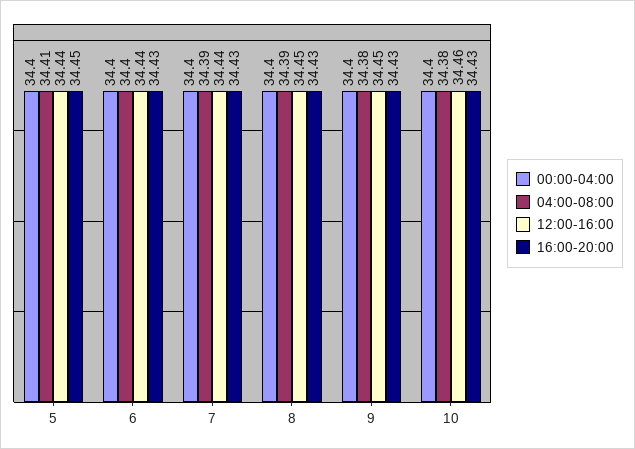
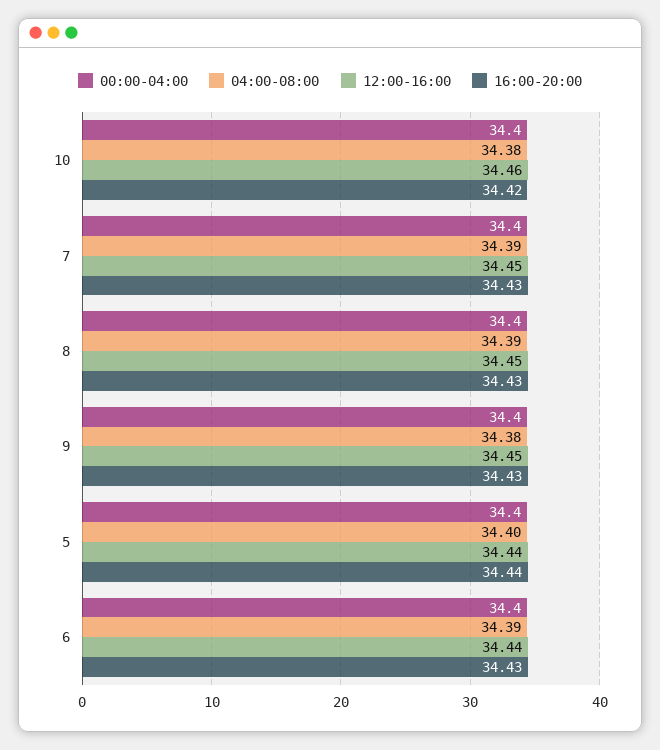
  {
    "00:00-04:00": {
      "5": 34.4,
      "6": 34.4,
      "7": 34.4,
      "8": 34.4,
      "9": 34.4,
      "10": 34.4
    },
    "04:00-08:00": {
-     "5": 34.41,
+     "5": 34.4,
-     "6": 34.4,
+     "6": 34.39,
      "7": 34.39,
      "8": 34.39,
      "9": 34.38,
      "10": 34.38
    },
    "12:00-16:00": {
      "5": 34.44,
      "6": 34.44,
-     "7": 34.44,
+     "7": 34.45,
      "8": 34.45,
      "9": 34.45,
      "10": 34.46
    },
    "16:00-20:00": {
-     "5": 34.45,
+     "5": 34.44,
      "6": 34.43,
      "7": 34.43,
      "8": 34.43,
      "9": 34.43,
-     "10": 34.43
+     "10": 34.42
    }
  }

